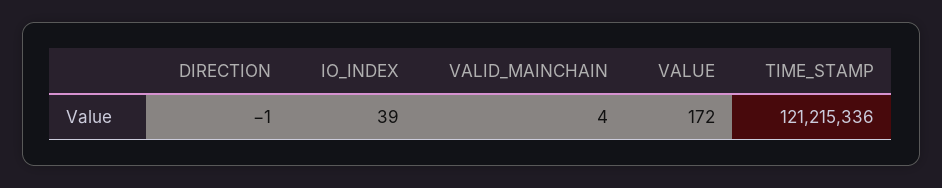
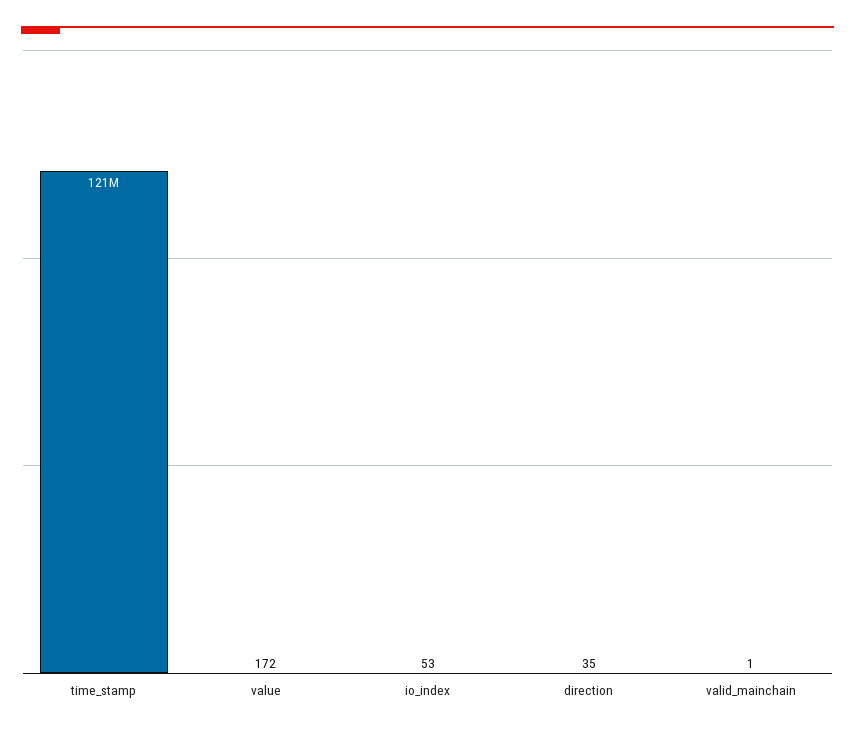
  {
-   "DIRECTION": -1,
+   "DIRECTION": 35,
-   "IO_INDEX": 39,
+   "IO_INDEX": 53,
-   "VALID_MAINCHAIN": 4,
+   "VALID_MAINCHAIN": 1,
    "VALUE": 172,
    "TIME_STAMP": 121215336
  }

